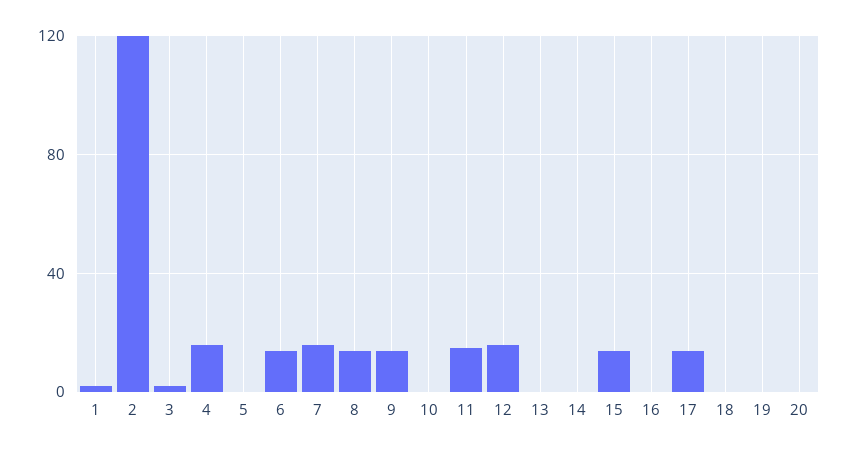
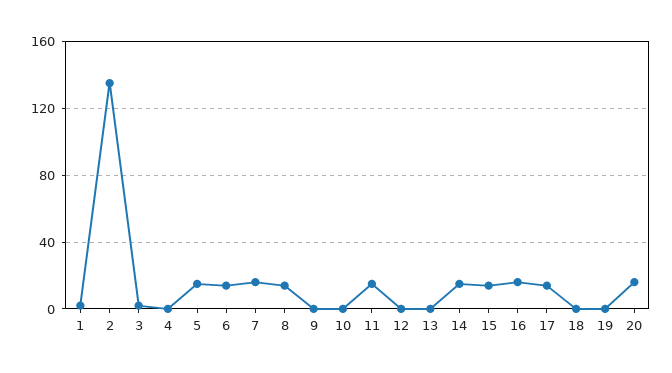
  {
    "1": 0,
-   "2": 120,
+   "2": 135,
    "3": 0,
-   "4": 15,
+   "4": 0,
-   "5": 0,
+   "5": 15,
    "6": 15,
    "7": 15,
    "8": 15,
-   "9": 15,
+   "9": 0,
    "10": 0,
    "11": 15,
-   "12": 15,
+   "12": 0,
    "13": 0,
-   "14": 0,
+   "14": 15,
    "15": 15,
-   "16": 0,
+   "16": 15,
    "17": 15,
    "18": 0,
    "19": 0,
-   "20": 0
+   "20": 15
  }

